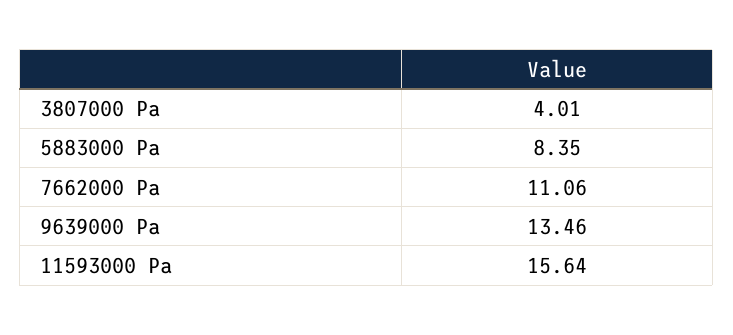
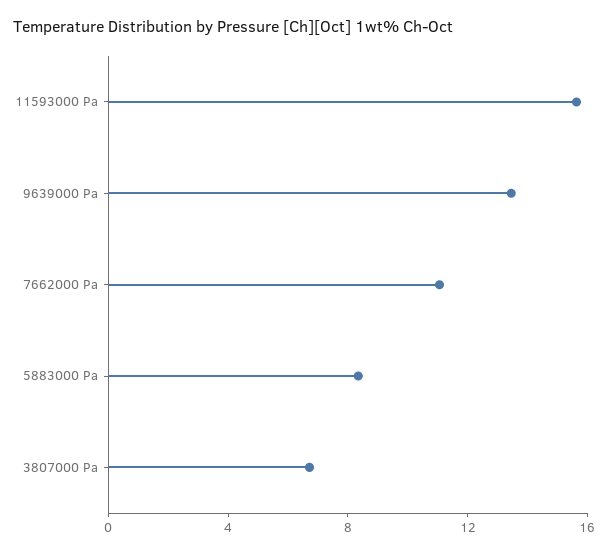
  {
-   "3807000 Pa": 4.01,
+   "3807000 Pa": 7,
    "5883000 Pa": 8.35,
    "7662000 Pa": 11.06,
    "9639000 Pa": 13.46,
    "11593000 Pa": 15.64
  }

